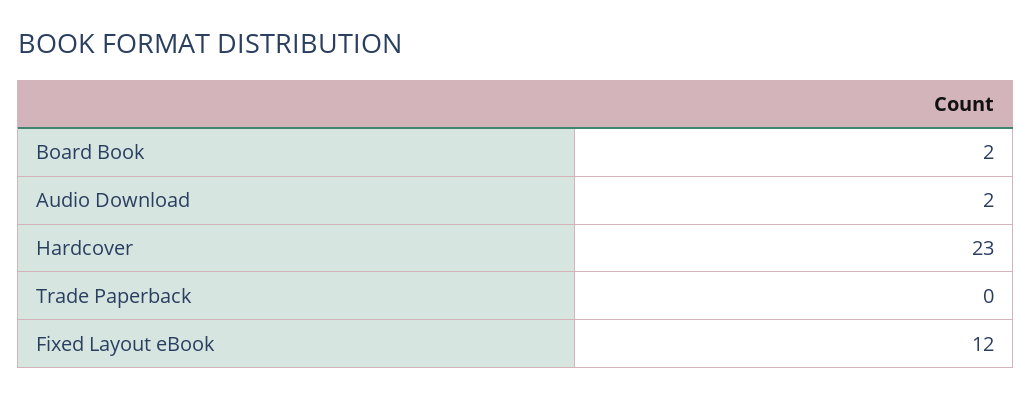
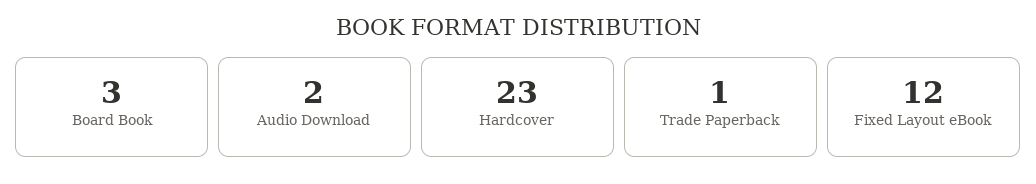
  {
-   "Board Book": 2,
+   "Board Book": 3,
    "Audio Download": 2,
    "Hardcover": 23,
-   "Trade Paperback": 0,
+   "Trade Paperback": 1,
    "Fixed Layout eBook": 12
  }

